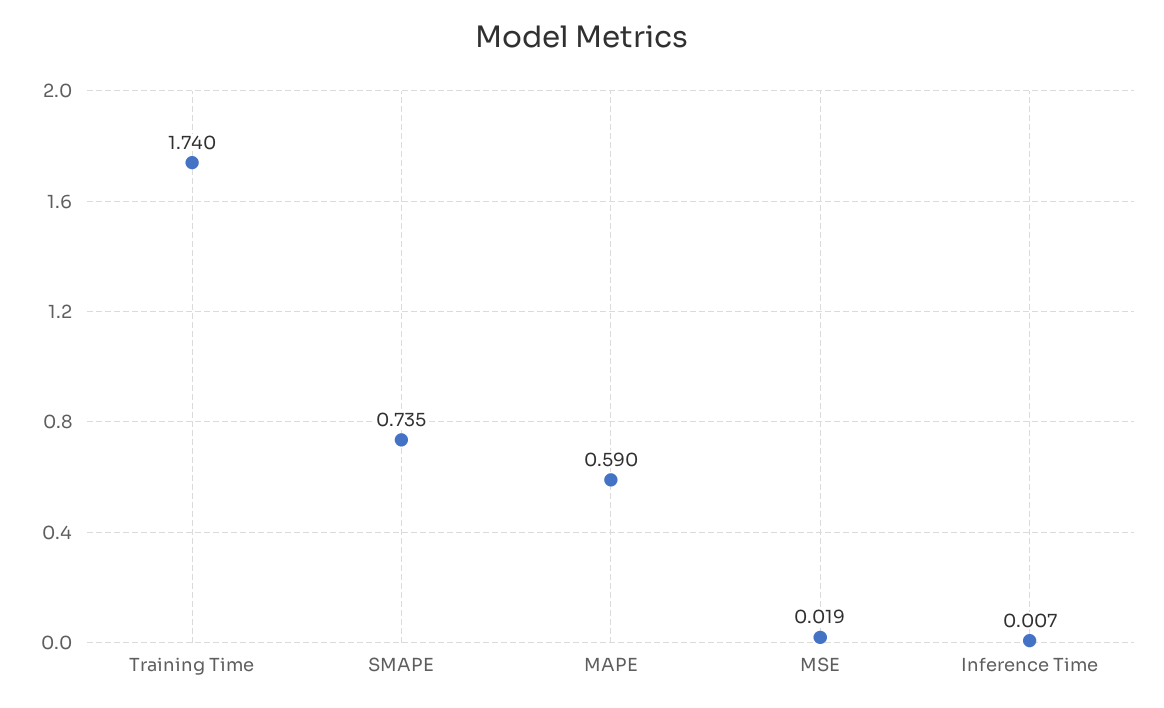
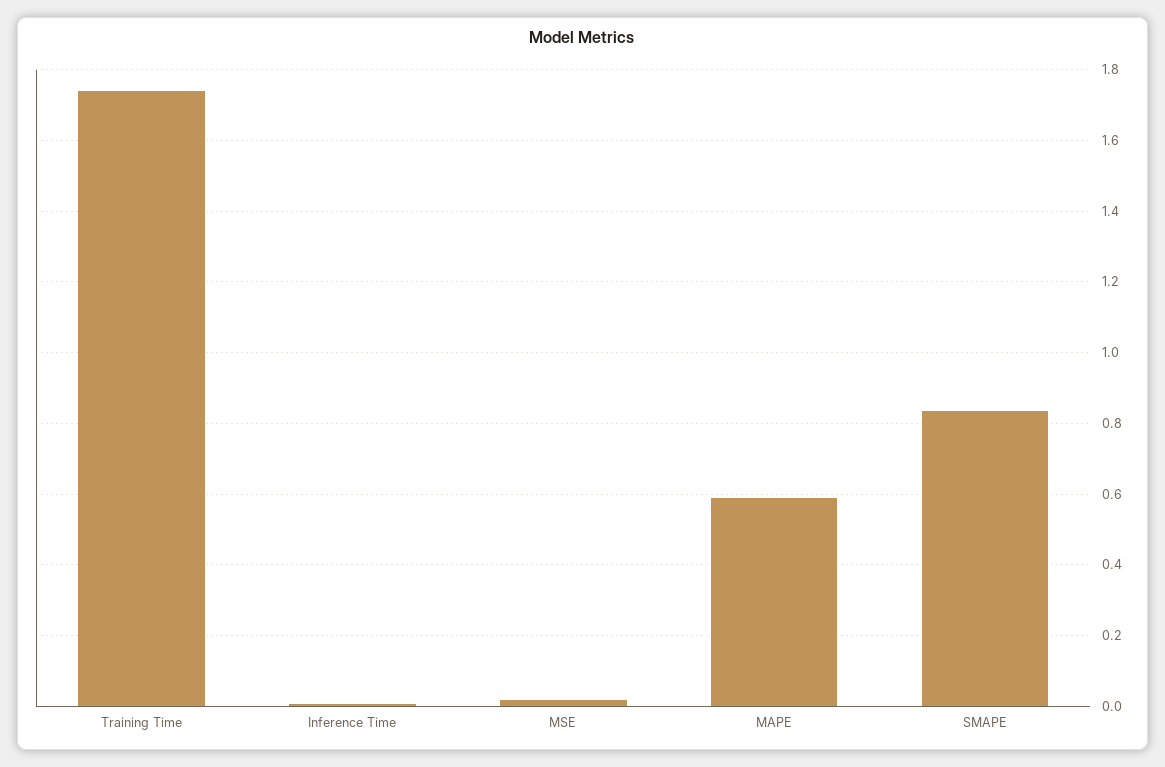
  {
    "Training Time": 1.74,
-   "SMAPE": 0.735,
+   "SMAPE": 0.84,
    "MAPE": 0.59,
    "MSE": 0.019,
    "Inference Time": 0.007
  }

